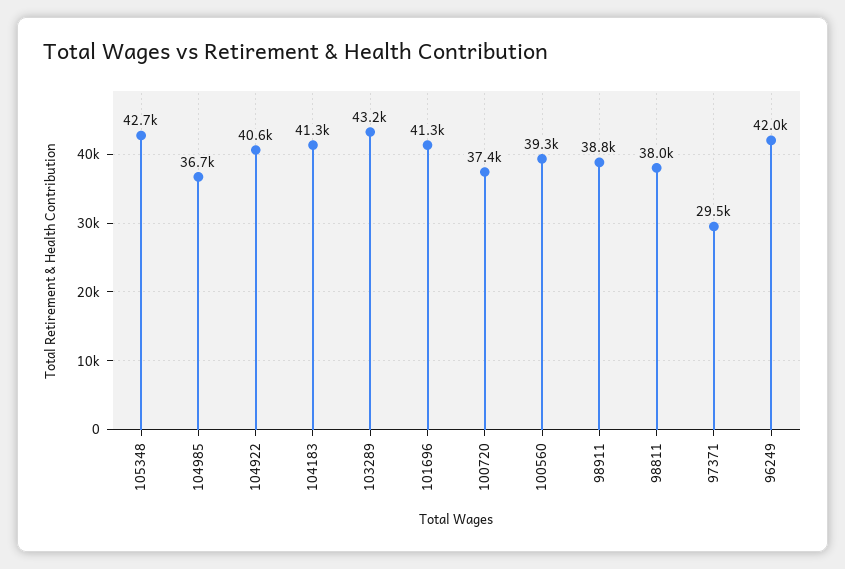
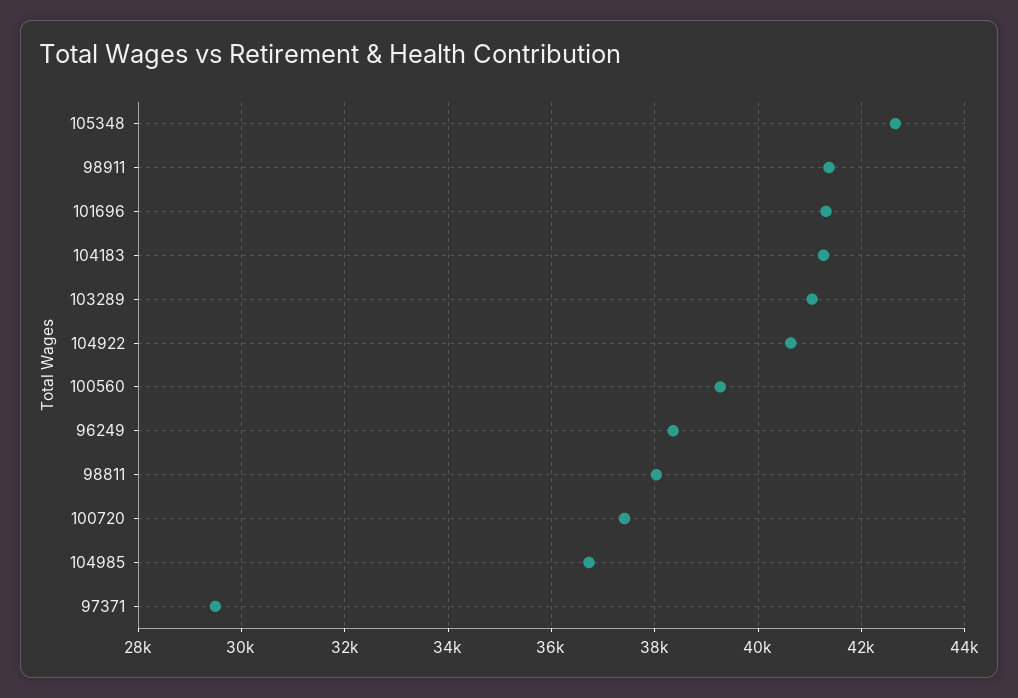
  {
    "105348": 42700,
    "104985": 36700,
    "104922": 40600,
    "104183": 41300,
-   "103289": 43200,
+   "103289": 41000,
    "101696": 41300,
    "100720": 37400,
    "100560": 39300,
-   "98911": 38800,
+   "98911": 41400,
    "98811": 38000,
    "97371": 29500,
-   "96249": 42000
+   "96249": 38400
  }

